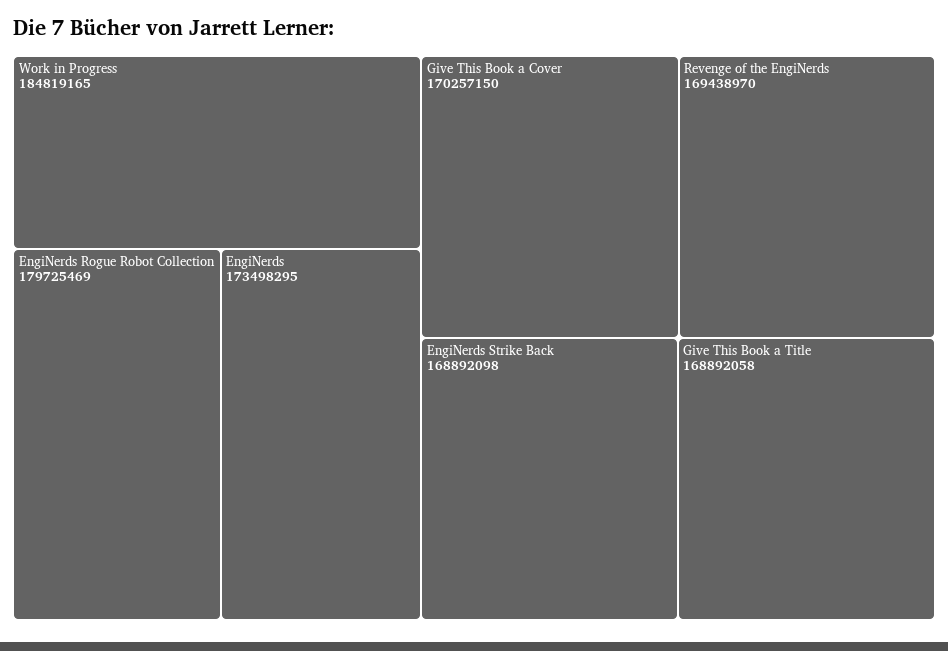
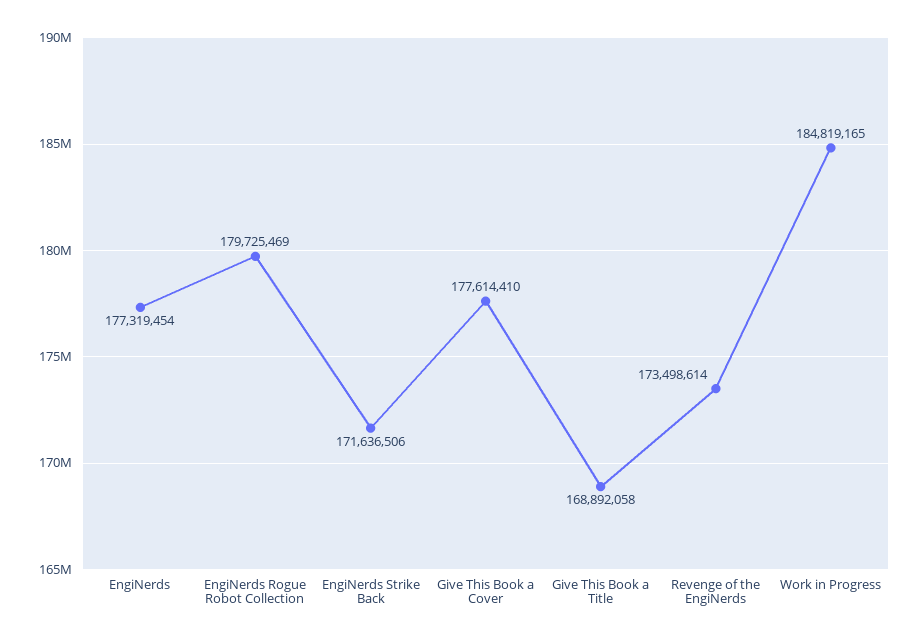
  {
    "Work in Progress": 184819165,
    "EngiNerds Rogue Robot Collection": 179725469,
-   "EngiNerds": 173498295,
+   "EngiNerds": 177319454,
-   "Give This Book a Cover": 170257150,
+   "Give This Book a Cover": 177614410,
-   "Revenge of the EngiNerds": 169438970,
+   "Revenge of the EngiNerds": 173498614,
-   "EngiNerds Strike Back": 168892098,
+   "EngiNerds Strike Back": 171636506,
    "Give This Book a Title": 168892058
  }

